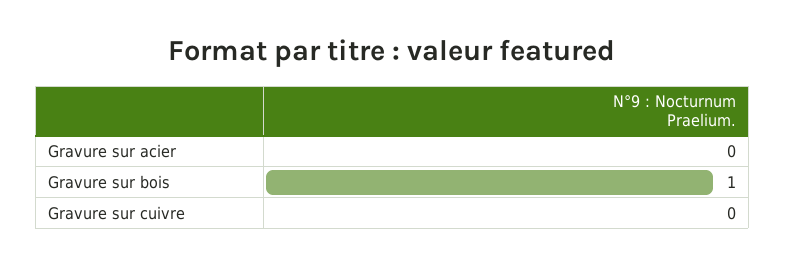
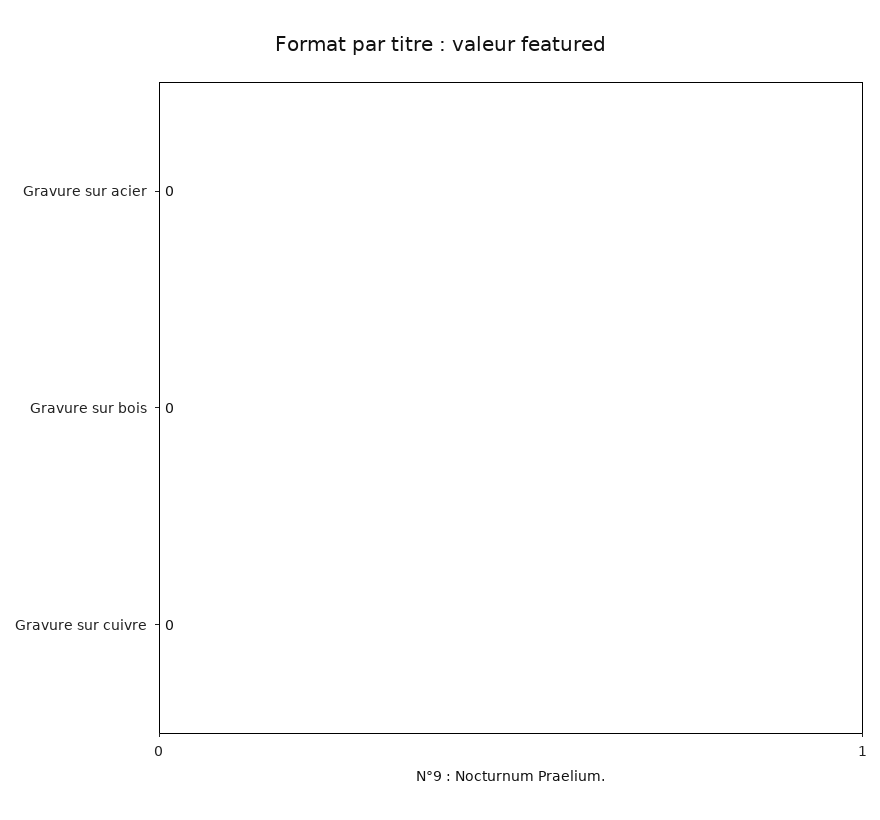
  {
    "Gravure sur acier": 0,
-   "Gravure sur bois": 1,
+   "Gravure sur bois": 0,
    "Gravure sur cuivre": 0
  }

